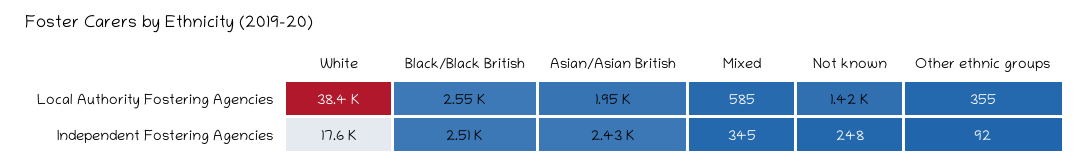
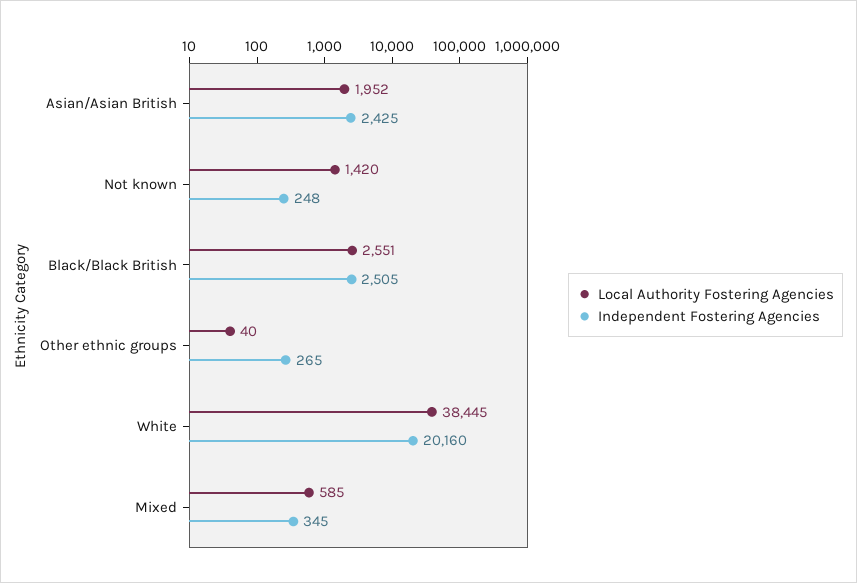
  {
    "Local Authority Fostering Agencies": {
      "White": 38445,
      "Black/Black British": 2551,
      "Asian/Asian British": 1952,
      "Mixed": 585,
      "Not known": 1420,
-     "Other ethnic groups": 355
+     "Other ethnic groups": 40
    },
    "Independent Fostering Agencies": {
-     "White": 17600,
+     "White": 20160,
      "Black/Black British": 2505,
      "Asian/Asian British": 2425,
      "Mixed": 345,
      "Not known": 248,
-     "Other ethnic groups": 92
+     "Other ethnic groups": 265
    }
  }

